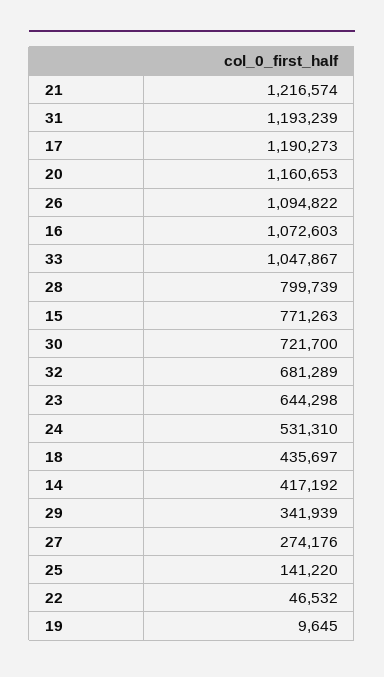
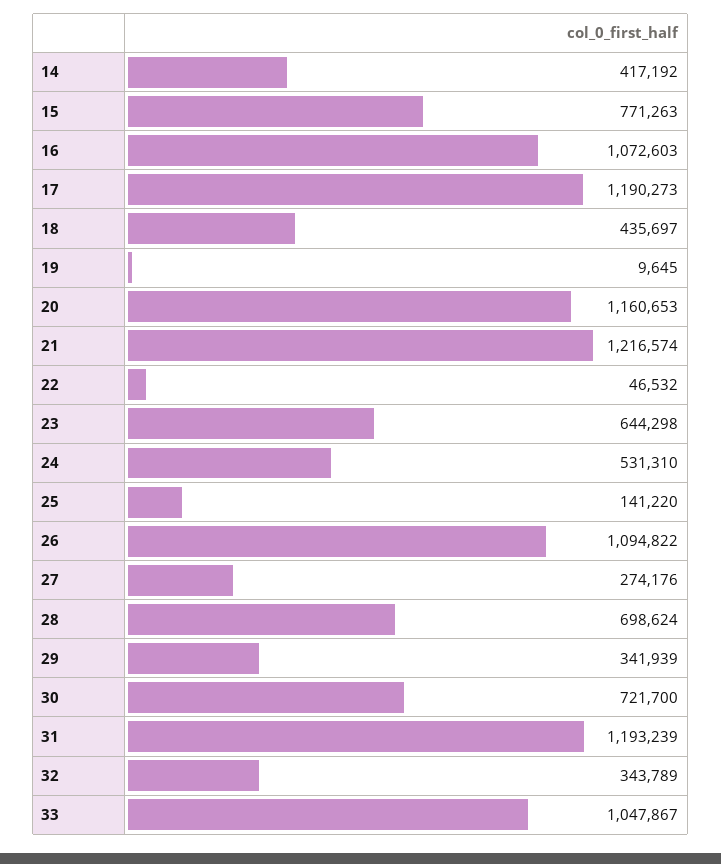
  {
    "21": 1216574,
    "31": 1193239,
    "17": 1190273,
    "20": 1160653,
    "26": 1094822,
    "16": 1072603,
    "33": 1047867,
-   "28": 799739,
+   "28": 698624,
    "15": 771263,
    "30": 721700,
-   "32": 681289,
+   "32": 343789,
    "23": 644298,
    "24": 531310,
    "18": 435697,
    "14": 417192,
    "29": 341939,
    "27": 274176,
    "25": 141220,
    "22": 46532,
    "19": 9645
  }

